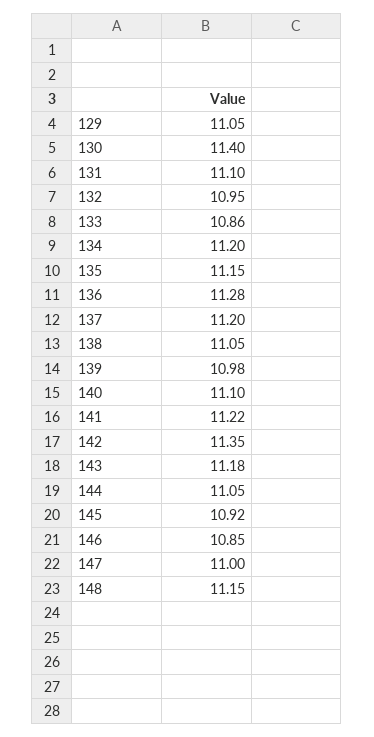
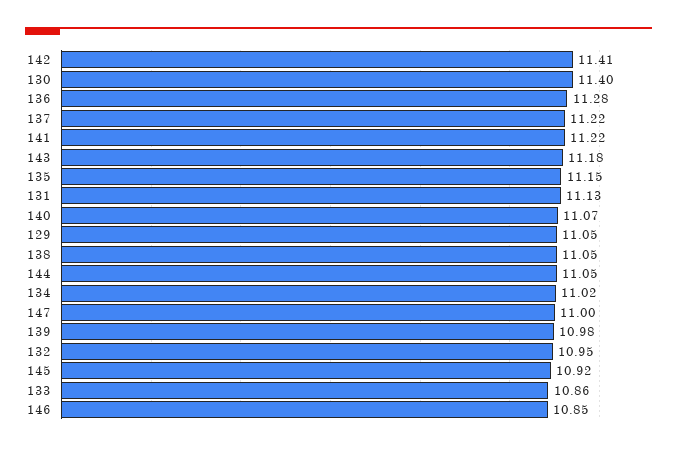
  {
    "129": 11.05,
    "130": 11.4,
-   "131": 11.1,
+   "131": 11.13,
    "132": 10.95,
    "133": 10.86,
-   "134": 11.2,
+   "134": 11.02,
    "135": 11.15,
    "136": 11.28,
-   "137": 11.2,
+   "137": 11.22,
    "138": 11.05,
    "139": 10.98,
-   "140": 11.1,
+   "140": 11.07,
    "141": 11.22,
-   "142": 11.35,
+   "142": 11.41,
    "143": 11.18,
    "144": 11.05,
    "145": 10.92,
    "146": 10.85,
-   "147": 11,
+   "147": 11
-   "148": 11.15
  }

